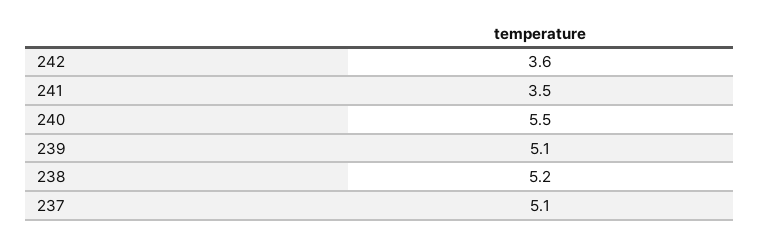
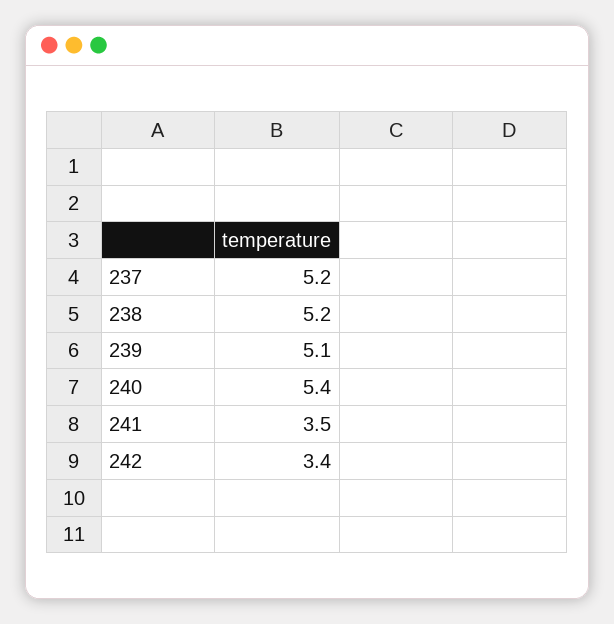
  {
-   "242": 3.6,
+   "242": 3.4,
    "241": 3.5,
-   "240": 5.5,
+   "240": 5.4,
    "239": 5.1,
    "238": 5.2,
-   "237": 5.1
+   "237": 5.2
  }

